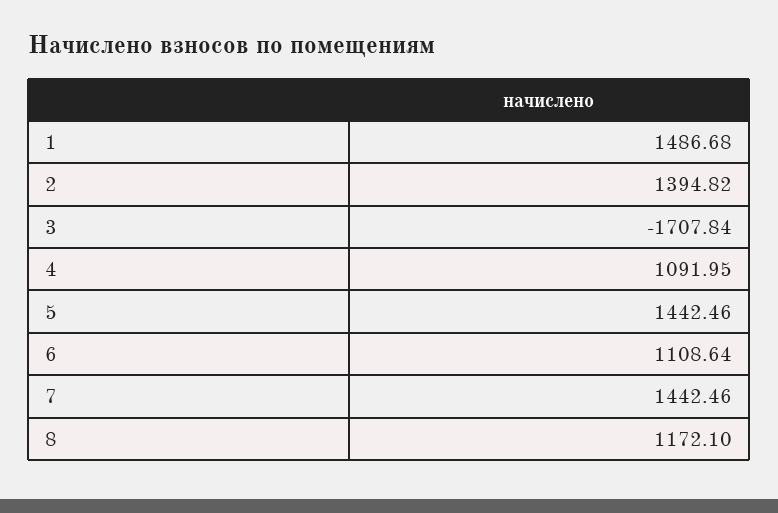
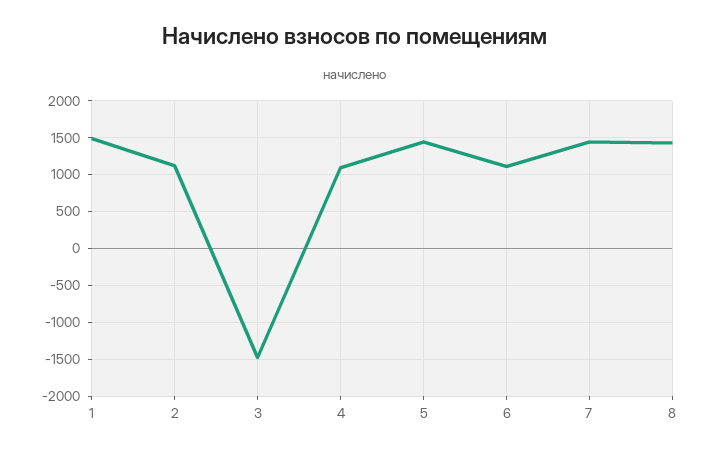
  {
    "1": 1486.68,
-   "2": 1394.82,
+   "2": 1100,
-   "3": -1707.84,
+   "3": -1500,
    "4": 1091.95,
    "5": 1442.46,
    "6": 1108.64,
    "7": 1442.46,
-   "8": 1172.1
+   "8": 1400
  }

